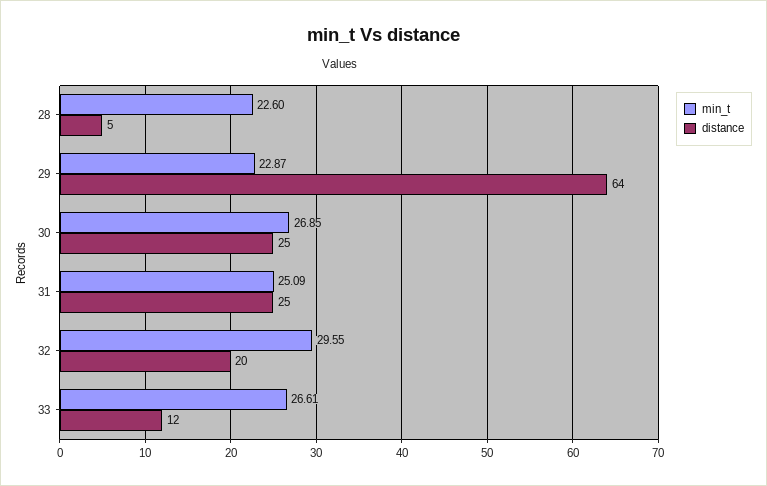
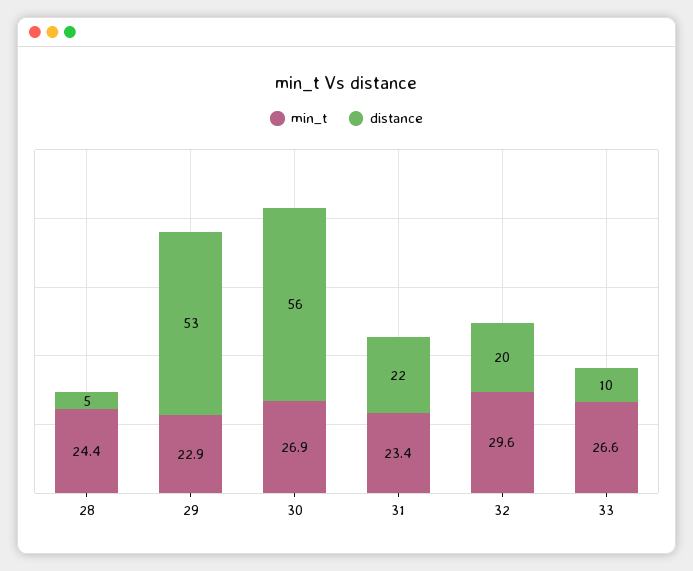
  {
    "min_t": {
-     "28": 22.6,
+     "28": 24.4,
      "29": 22.87,
      "30": 26.85,
-     "31": 25.09,
+     "31": 23.4,
      "32": 29.55,
      "33": 26.61
    },
    "distance": {
      "28": 5,
-     "29": 64,
+     "29": 53,
-     "30": 25,
+     "30": 56,
-     "31": 25,
+     "31": 22,
      "32": 20,
-     "33": 12
+     "33": 10
    }
  }

